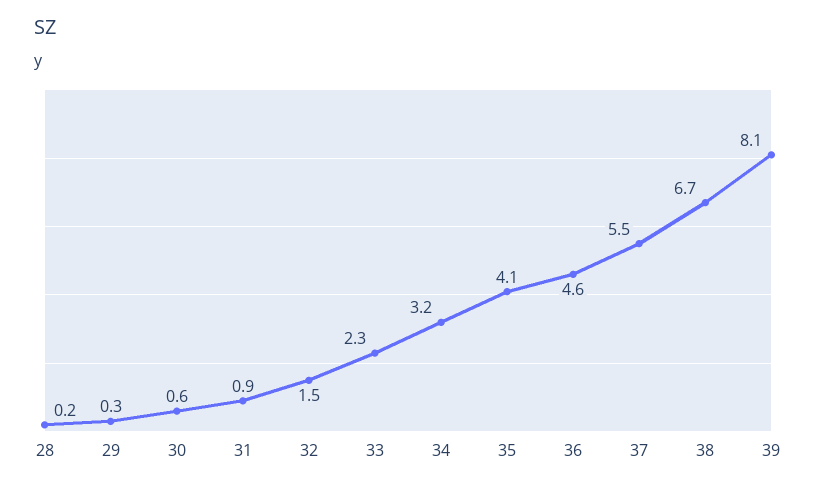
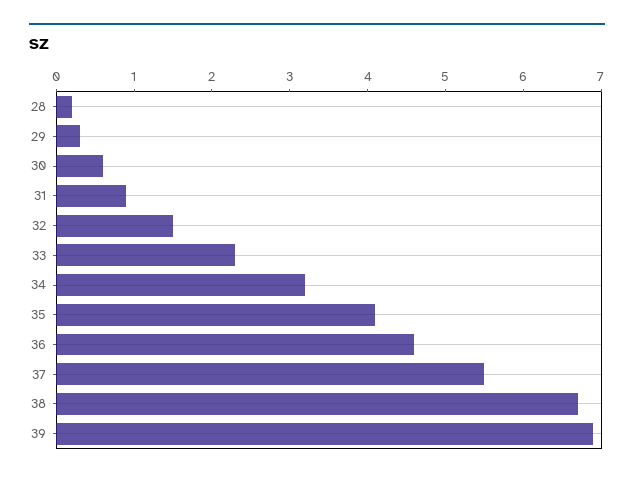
  {
    "28": 0.2,
    "29": 0.3,
    "30": 0.6,
    "31": 0.9,
    "32": 1.5,
    "33": 2.3,
    "34": 3.2,
    "35": 4.1,
    "36": 4.6,
    "37": 5.5,
    "38": 6.7,
-   "39": 8.1
+   "39": 7
  }

